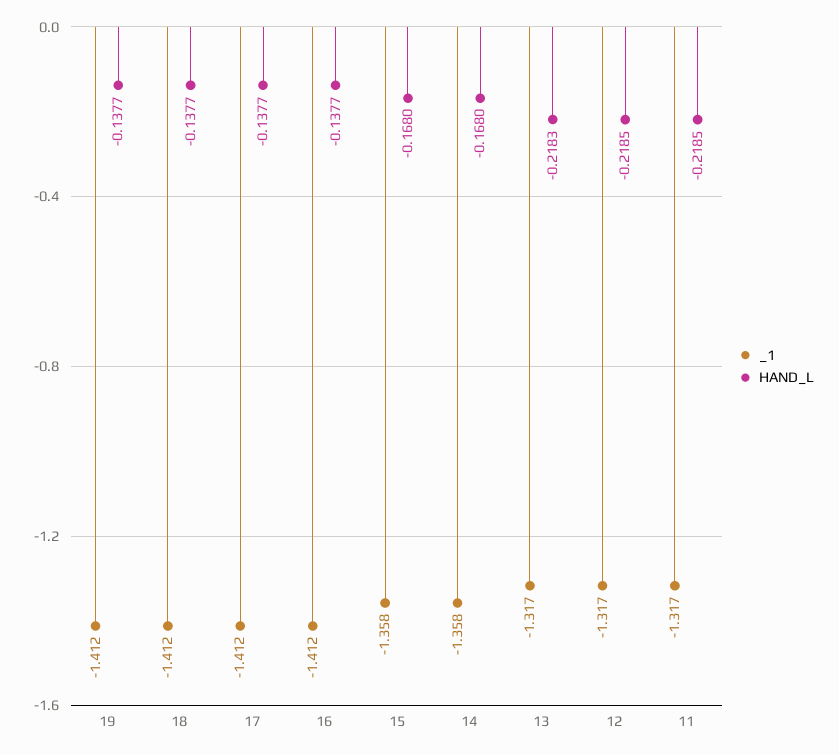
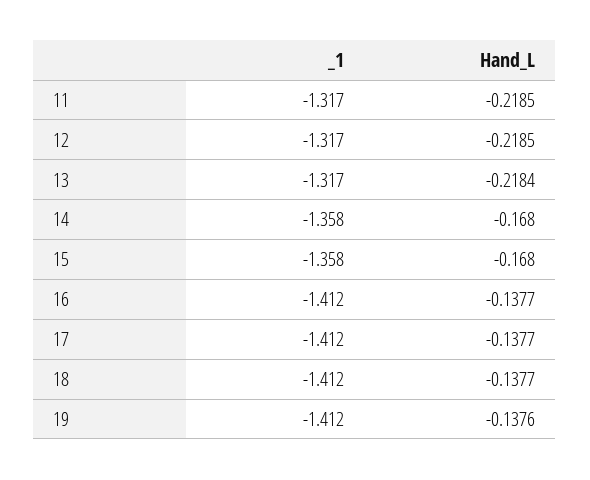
  {
    "_1": {
      "19": -1.412,
      "18": -1.412,
      "17": -1.412,
      "16": -1.412,
      "15": -1.358,
      "14": -1.358,
      "13": -1.317,
      "12": -1.317,
      "11": -1.317
    },
    "HAND_L": {
-     "19": -0.1377,
+     "19": -0.1376,
      "18": -0.1377,
      "17": -0.1377,
      "16": -0.1377,
      "15": -0.168,
      "14": -0.168,
-     "13": -0.2183,
+     "13": -0.2184,
      "12": -0.2185,
      "11": -0.2185
    }
  }

